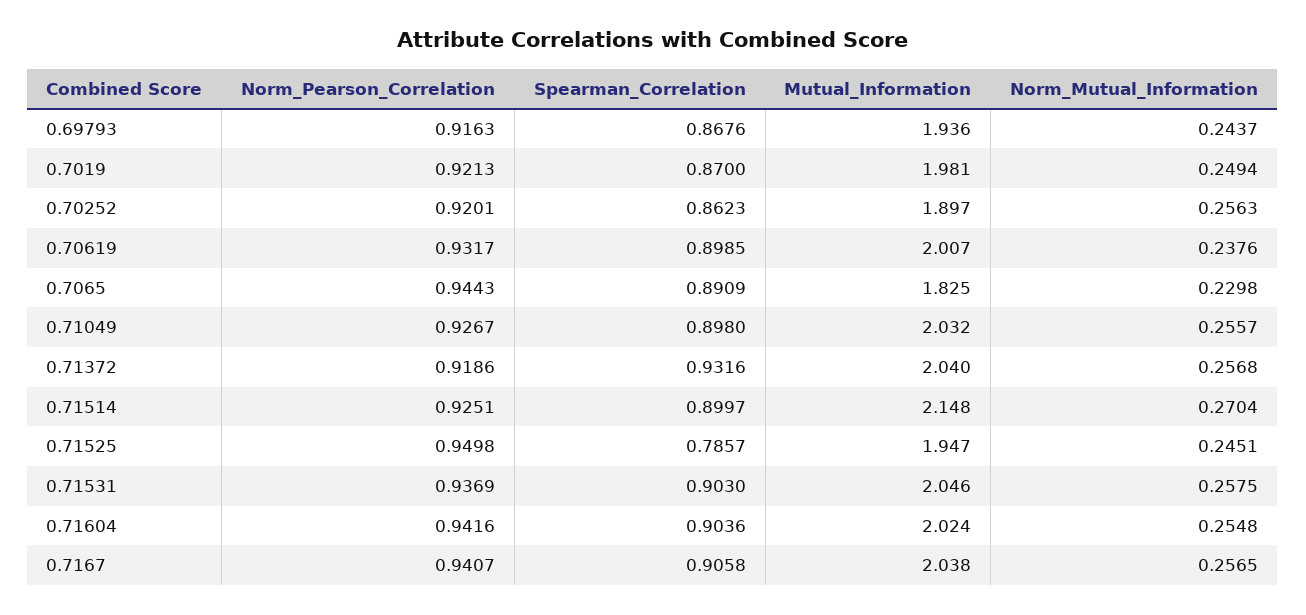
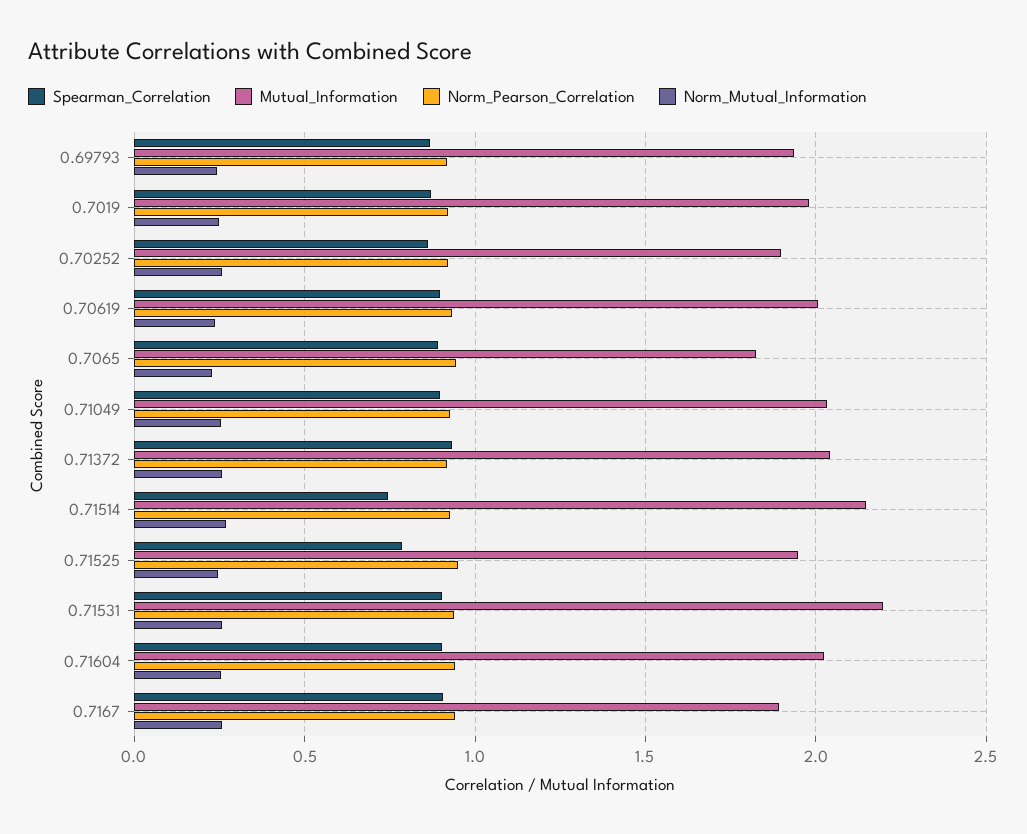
  {
    "Norm_Pearson_Correlation": {
      "0.69793": 0.9163,
      "0.7019": 0.9213,
      "0.70252": 0.9201,
      "0.70619": 0.9317,
      "0.7065": 0.9443,
      "0.71049": 0.9267,
      "0.71372": 0.9186,
      "0.71514": 0.9251,
      "0.71525": 0.9498,
      "0.71531": 0.9369,
      "0.71604": 0.9416,
      "0.7167": 0.9407
    },
    "Spearman_Correlation": {
      "0.69793": 0.8676,
      "0.7019": 0.87,
      "0.70252": 0.8623,
      "0.70619": 0.8985,
      "0.7065": 0.8909,
      "0.71049": 0.898,
      "0.71372": 0.9316,
-     "0.71514": 0.8997,
+     "0.71514": 0.75,
      "0.71525": 0.7857,
      "0.71531": 0.903,
      "0.71604": 0.9036,
      "0.7167": 0.9058
    },
    "Mutual_Information": {
      "0.69793": 1.936,
      "0.7019": 1.981,
      "0.70252": 1.897,
      "0.70619": 2.007,
      "0.7065": 1.825,
      "0.71049": 2.032,
      "0.71372": 2.04,
      "0.71514": 2.148,
      "0.71525": 1.947,
-     "0.71531": 2.046,
+     "0.71531": 2.2,
      "0.71604": 2.024,
-     "0.7167": 2.038
+     "0.7167": 1.9
    },
    "Norm_Mutual_Information": {
      "0.69793": 0.2437,
      "0.7019": 0.2494,
      "0.70252": 0.2563,
      "0.70619": 0.2376,
      "0.7065": 0.2298,
      "0.71049": 0.2557,
      "0.71372": 0.2568,
      "0.71514": 0.2704,
      "0.71525": 0.2451,
      "0.71531": 0.2575,
      "0.71604": 0.2548,
      "0.7167": 0.2565
    }
  }

